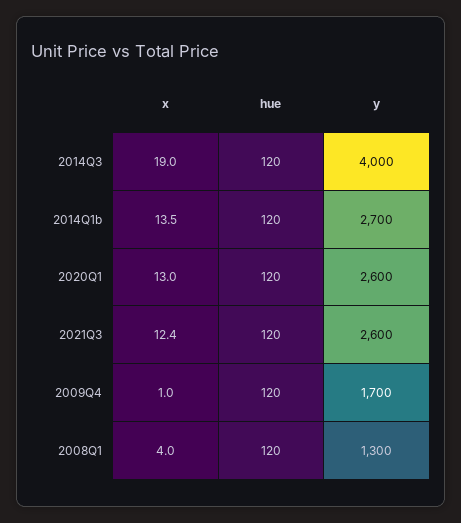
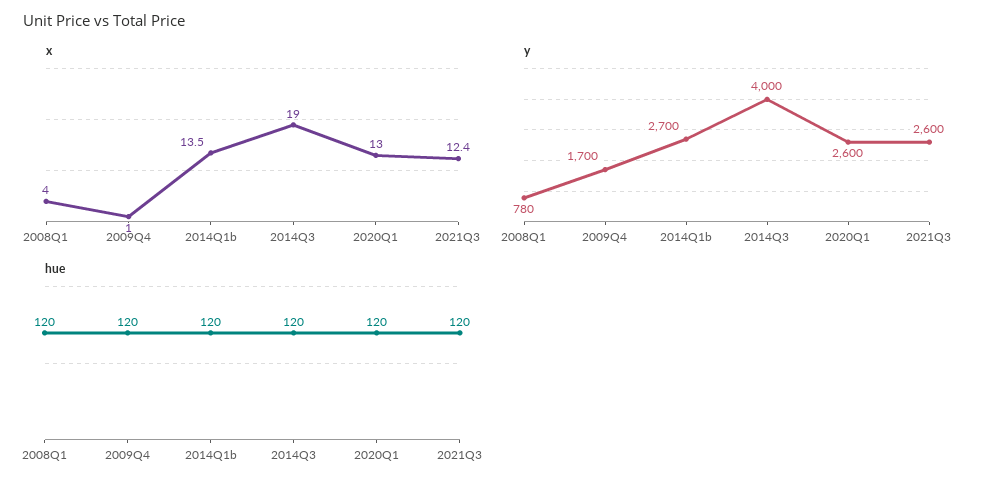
  {
    "x": {
      "2014Q3": 19,
      "2014Q1b": 13.5,
      "2020Q1": 13,
      "2021Q3": 12.4,
      "2009Q4": 1,
      "2008Q1": 4
    },
    "hue": {
      "2014Q3": 120,
      "2014Q1b": 120,
      "2020Q1": 120,
      "2021Q3": 120,
      "2009Q4": 120,
      "2008Q1": 120
    },
    "y": {
      "2014Q3": 4000,
      "2014Q1b": 2700,
      "2020Q1": 2600,
      "2021Q3": 2600,
      "2009Q4": 1700,
-     "2008Q1": 1300
+     "2008Q1": 780
    }
  }

